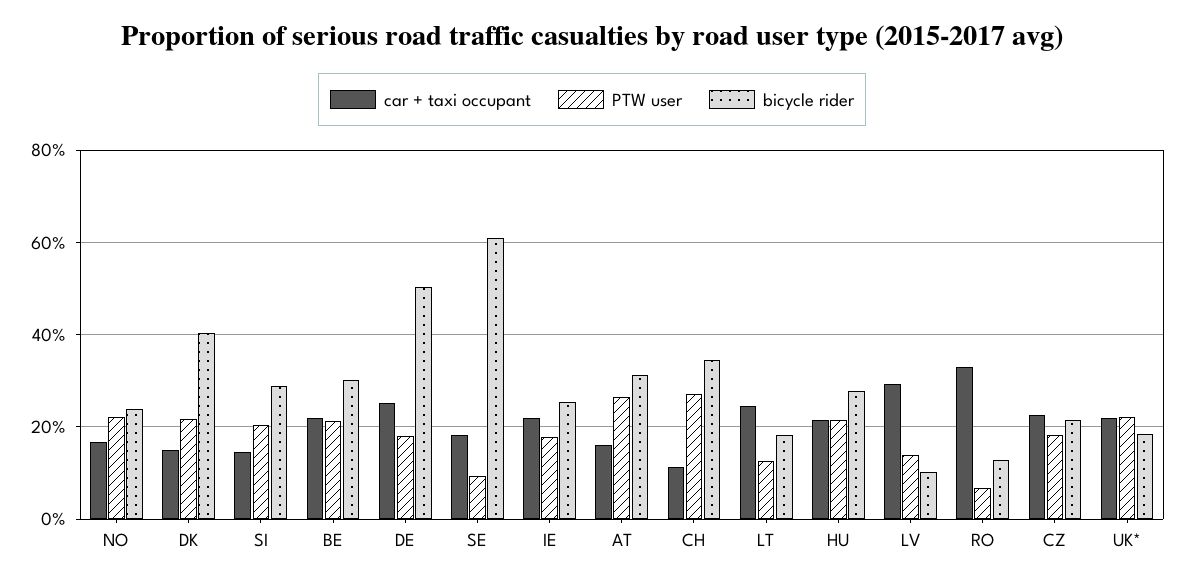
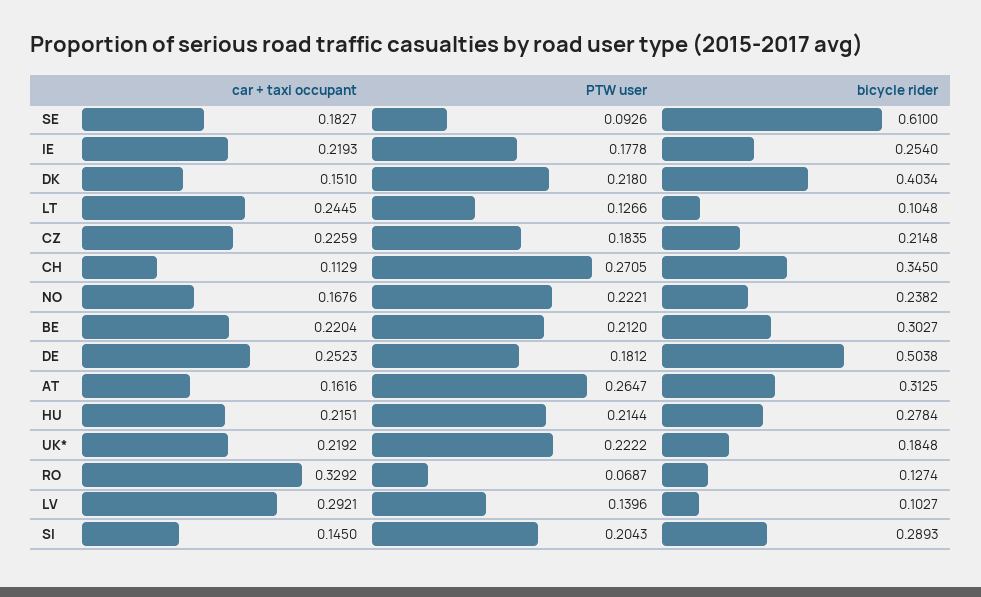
  {
    "car + taxi occupant": {
      "NO": 0.1676,
      "DK": 0.151,
      "SI": 0.145,
      "BE": 0.2204,
      "DE": 0.2523,
      "SE": 0.1827,
      "IE": 0.2193,
      "AT": 0.1616,
      "CH": 0.1129,
      "LT": 0.2445,
      "HU": 0.2151,
      "LV": 0.2921,
      "RO": 0.3292,
      "CZ": 0.2259,
      "UK*": 0.2192
    },
    "PTW user": {
      "NO": 0.2221,
      "DK": 0.218,
      "SI": 0.2043,
      "BE": 0.212,
      "DE": 0.1812,
      "SE": 0.0926,
      "IE": 0.1778,
      "AT": 0.2647,
      "CH": 0.2705,
      "LT": 0.1266,
      "HU": 0.2144,
      "LV": 0.1396,
      "RO": 0.0687,
      "CZ": 0.1835,
      "UK*": 0.2222
    },
    "bicycle rider": {
      "NO": 0.2382,
      "DK": 0.4034,
      "SI": 0.2893,
      "BE": 0.3027,
      "DE": 0.5038,
      "SE": 0.61,
      "IE": 0.254,
      "AT": 0.3125,
      "CH": 0.345,
-     "LT": 0.18,
+     "LT": 0.1048,
      "HU": 0.2784,
      "LV": 0.1027,
      "RO": 0.1274,
      "CZ": 0.2148,
      "UK*": 0.1848
    }
  }

